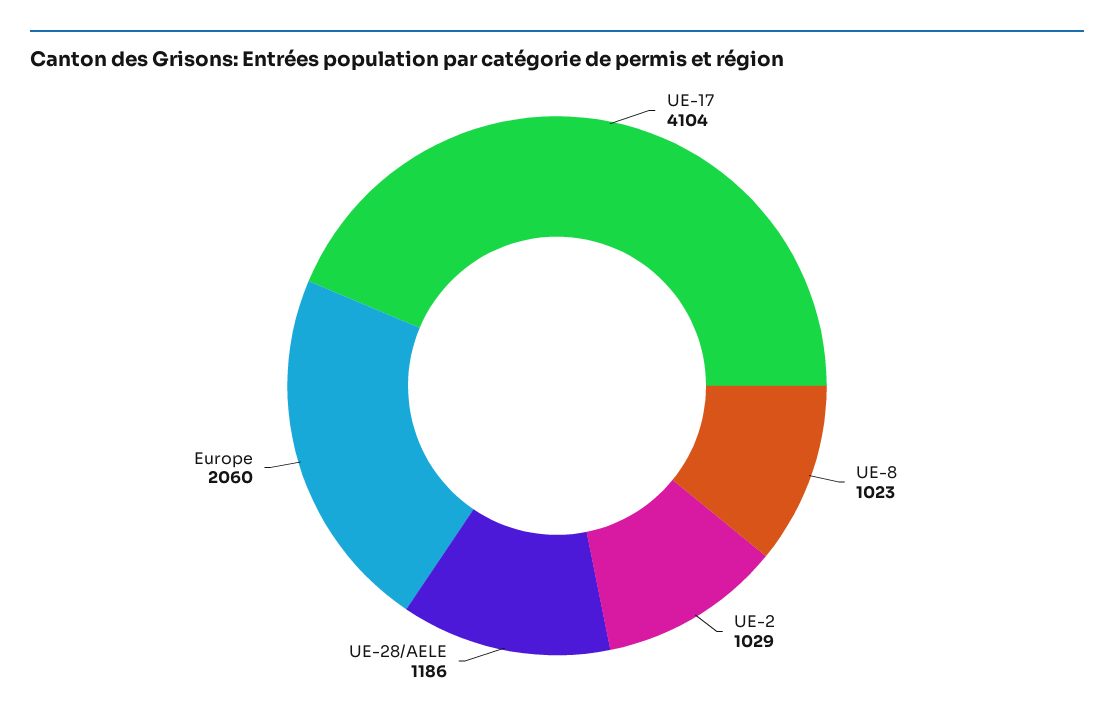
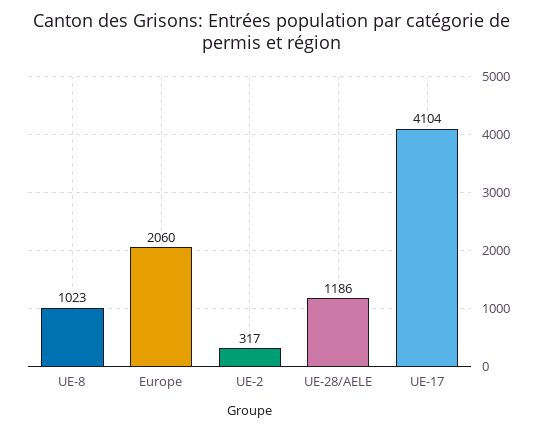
  {
    "UE-17": 4104,
    "UE-8": 1023,
-   "UE-2": 1029,
+   "UE-2": 317,
    "UE-28/AELE": 1186,
    "Europe": 2060
  }

